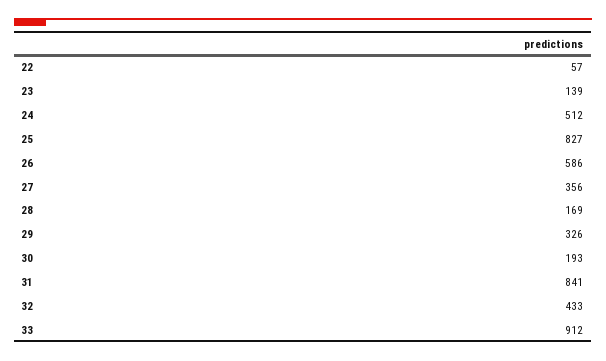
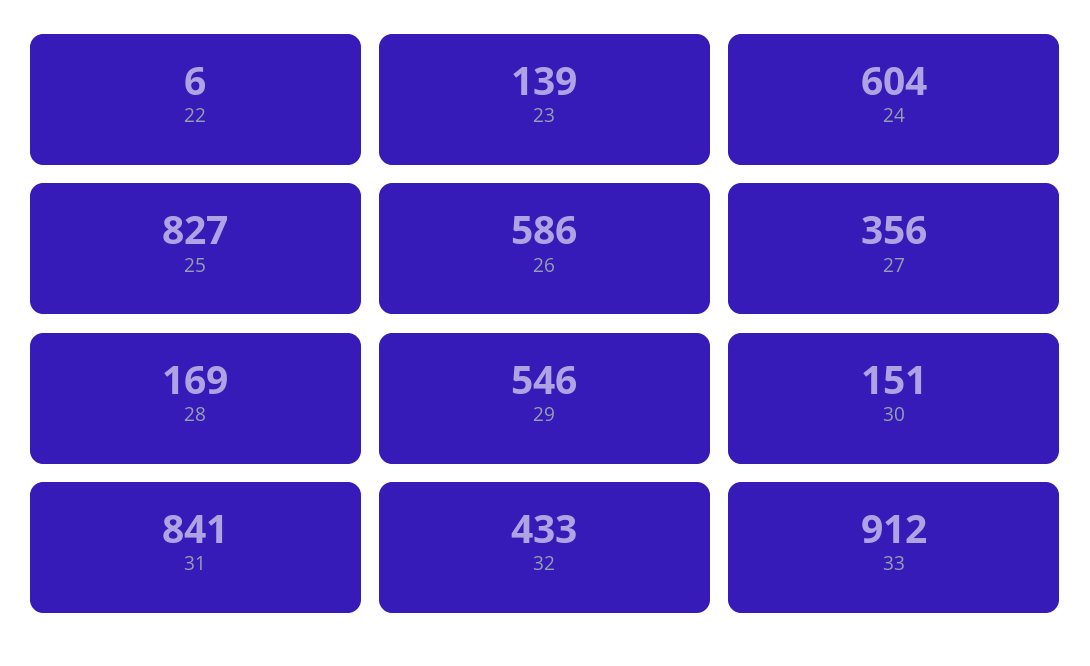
  {
-   "22": 57,
+   "22": 6,
    "23": 139,
-   "24": 512,
+   "24": 604,
    "25": 827,
    "26": 586,
    "27": 356,
    "28": 169,
-   "29": 326,
+   "29": 546,
-   "30": 193,
+   "30": 151,
    "31": 841,
    "32": 433,
    "33": 912
  }

